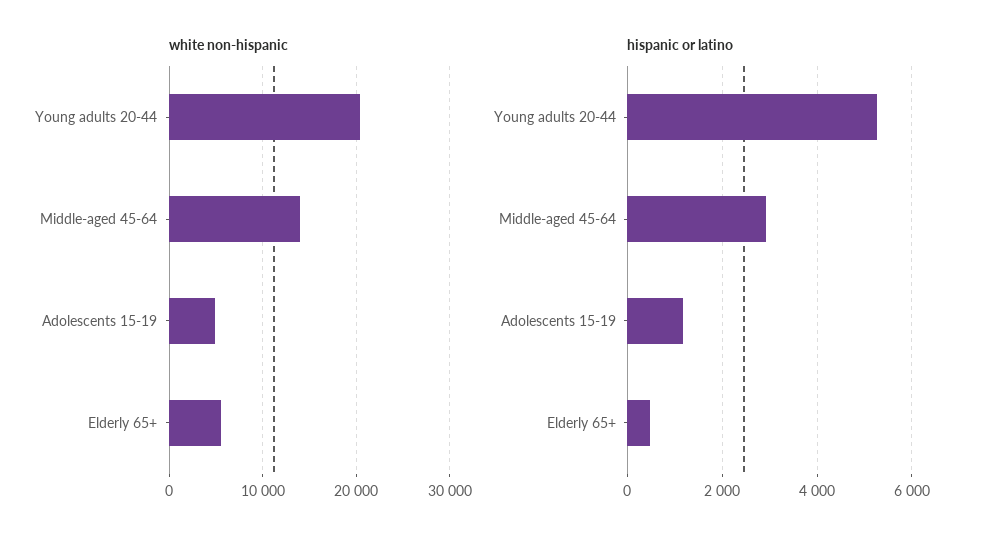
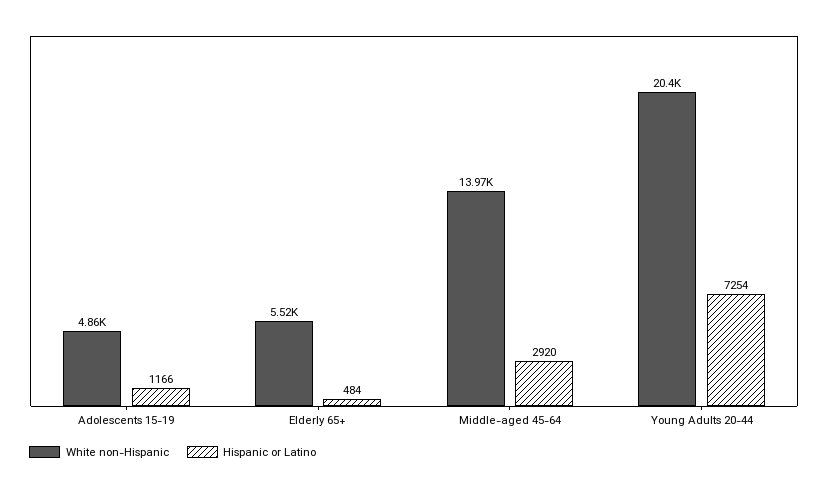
  {
    "white non-hispanic": {
      "Young adults 20-44": 20400,
      "Middle-aged 45-64": 13970,
      "Adolescents 15-19": 4860,
      "Elderly 65+": 5520
    },
    "hispanic or latino": {
-     "Young adults 20-44": 5200,
+     "Young adults 20-44": 7254,
      "Middle-aged 45-64": 2920,
      "Adolescents 15-19": 1166,
      "Elderly 65+": 484
    }
  }

